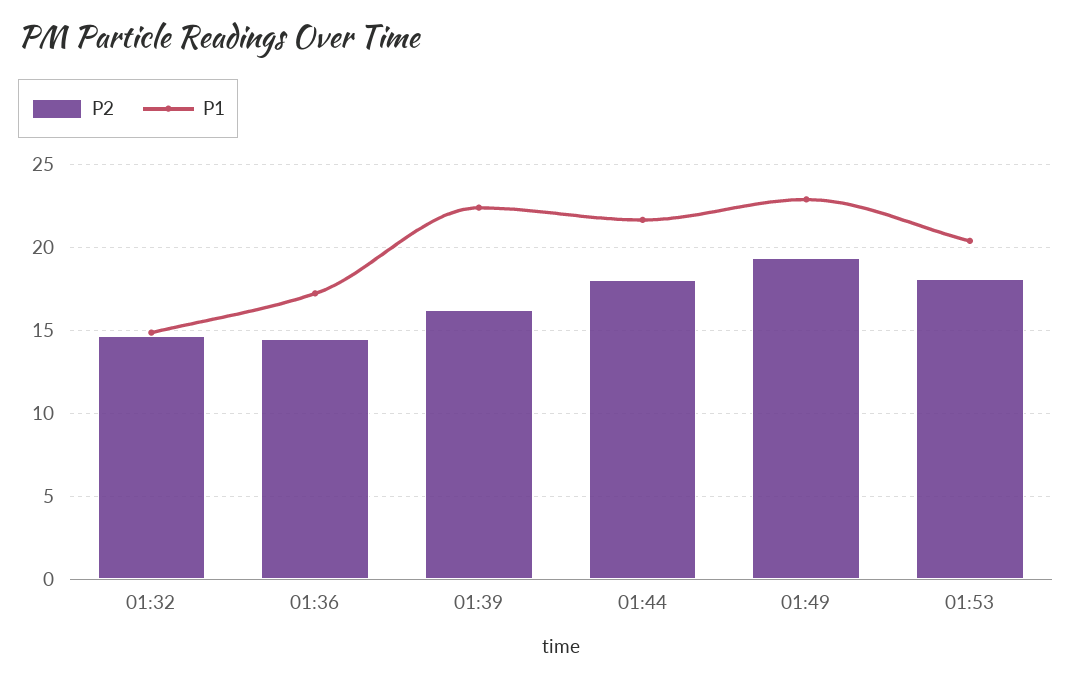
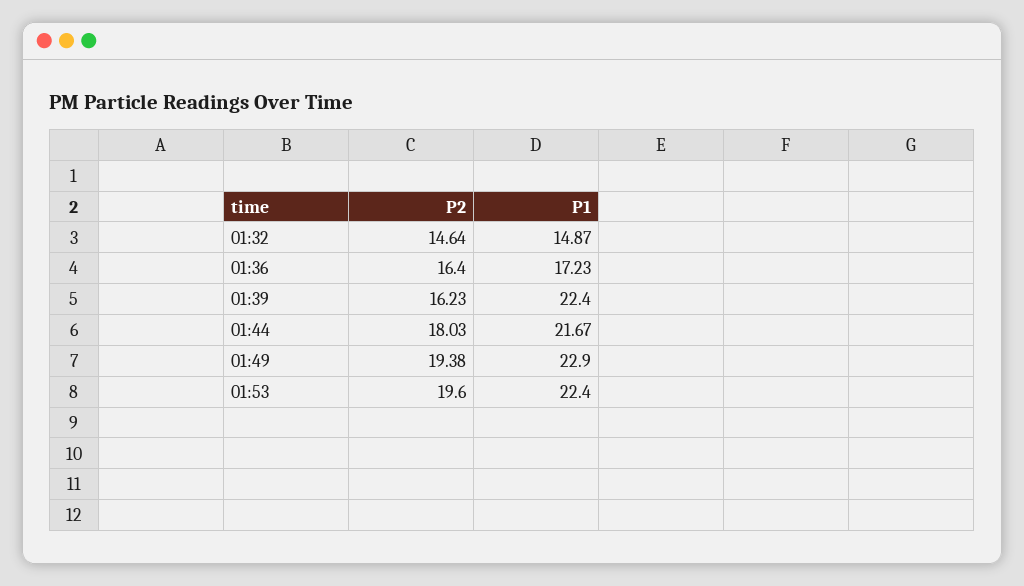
  {
    "P2": {
      "01:32": 14.64,
-     "01:36": 14.5,
+     "01:36": 16.4,
      "01:39": 16.23,
      "01:44": 18.03,
      "01:49": 19.38,
-     "01:53": 18
+     "01:53": 19.6
    },
    "P1": {
      "01:32": 14.87,
      "01:36": 17.23,
      "01:39": 22.4,
      "01:44": 21.67,
      "01:49": 22.9,
-     "01:53": 20.5
+     "01:53": 22.4
    }
  }

